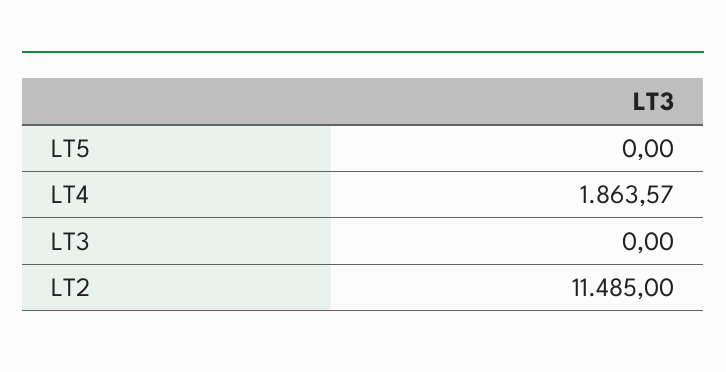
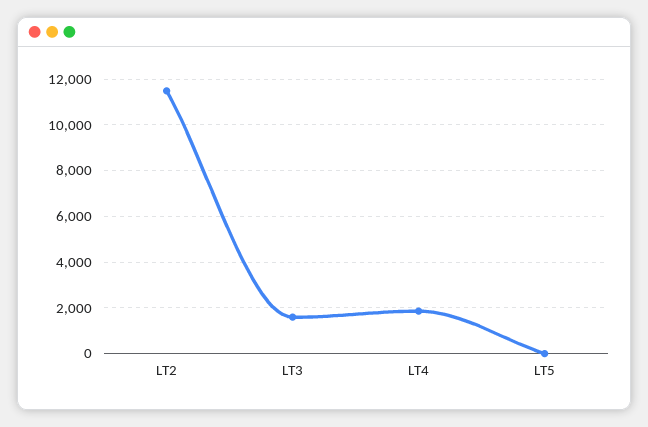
  {
    "LT5": 0,
    "LT4": 1863.57,
-   "LT3": 0,
+   "LT3": 1500,
    "LT2": 11485
  }

